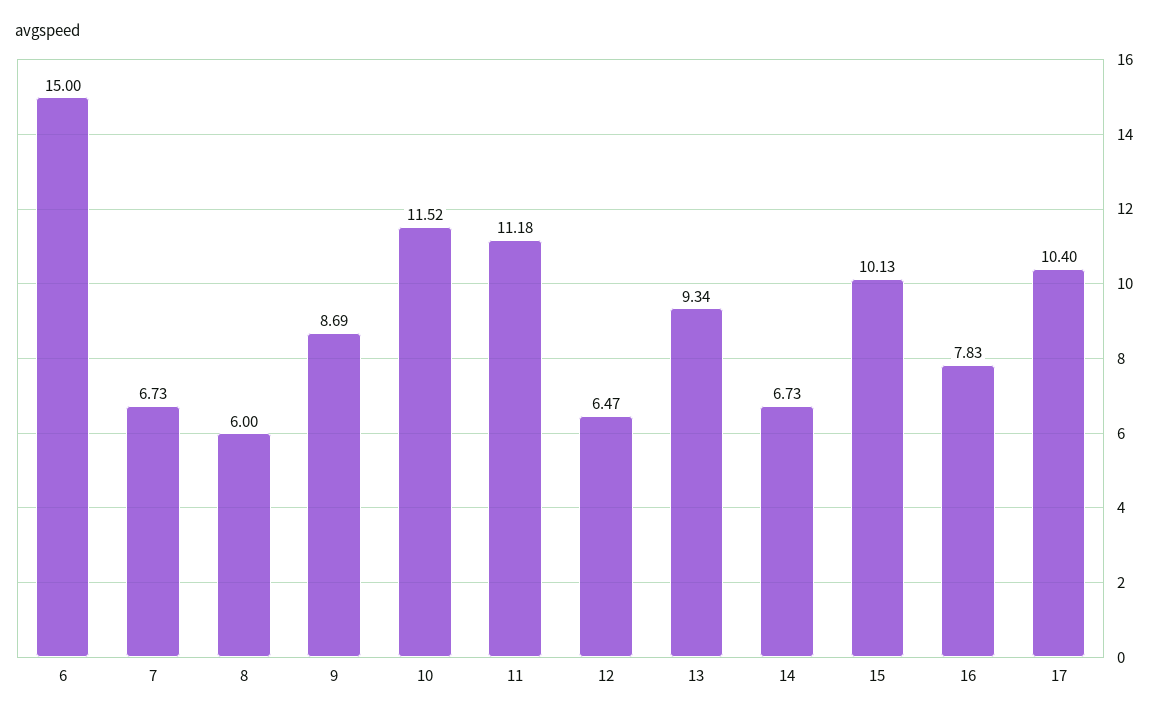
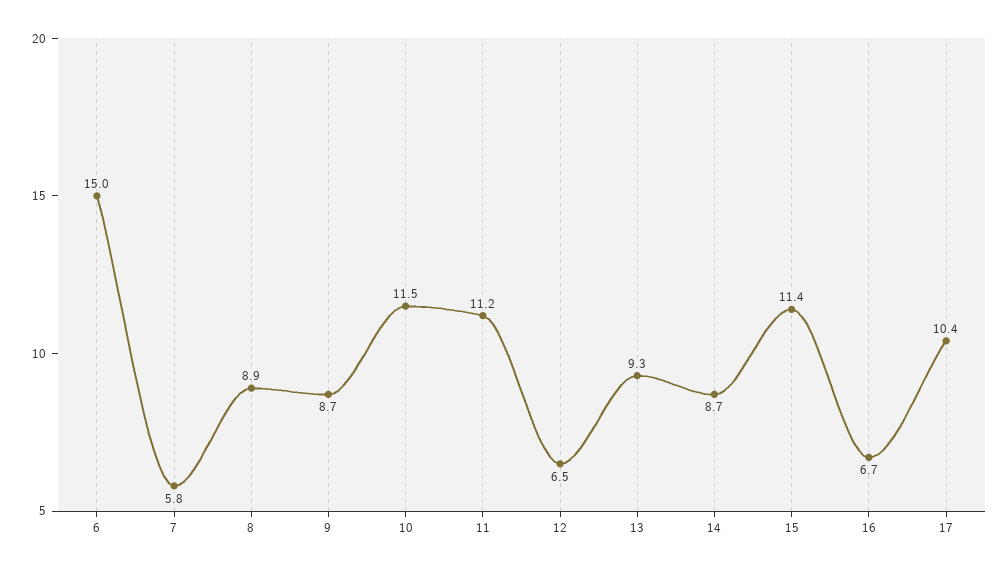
  {
    "6": 15,
-   "7": 6.73,
+   "7": 5.8,
-   "8": 6,
+   "8": 8.9,
    "9": 8.69,
    "10": 11.52,
    "11": 11.18,
    "12": 6.47,
    "13": 9.34,
-   "14": 6.73,
+   "14": 8.7,
-   "15": 10.13,
+   "15": 11.4,
-   "16": 7.83,
+   "16": 6.7,
    "17": 10.4
  }

